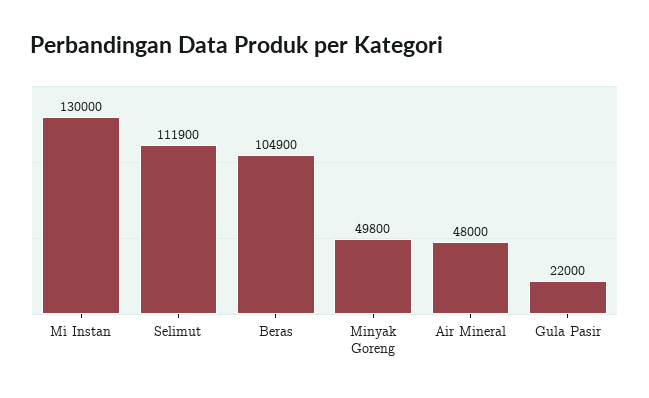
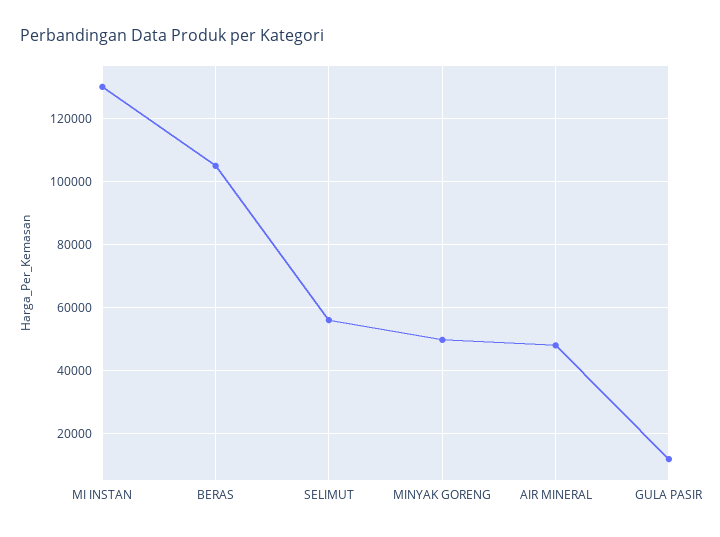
  {
    "Mi Instan": 130000,
-   "Selimut": 111900,
+   "Selimut": 56000,
    "Beras": 104900,
    "Minyak Goreng": 49800,
    "Air Mineral": 48000,
-   "Gula Pasir": 22000
+   "Gula Pasir": 12000
  }

